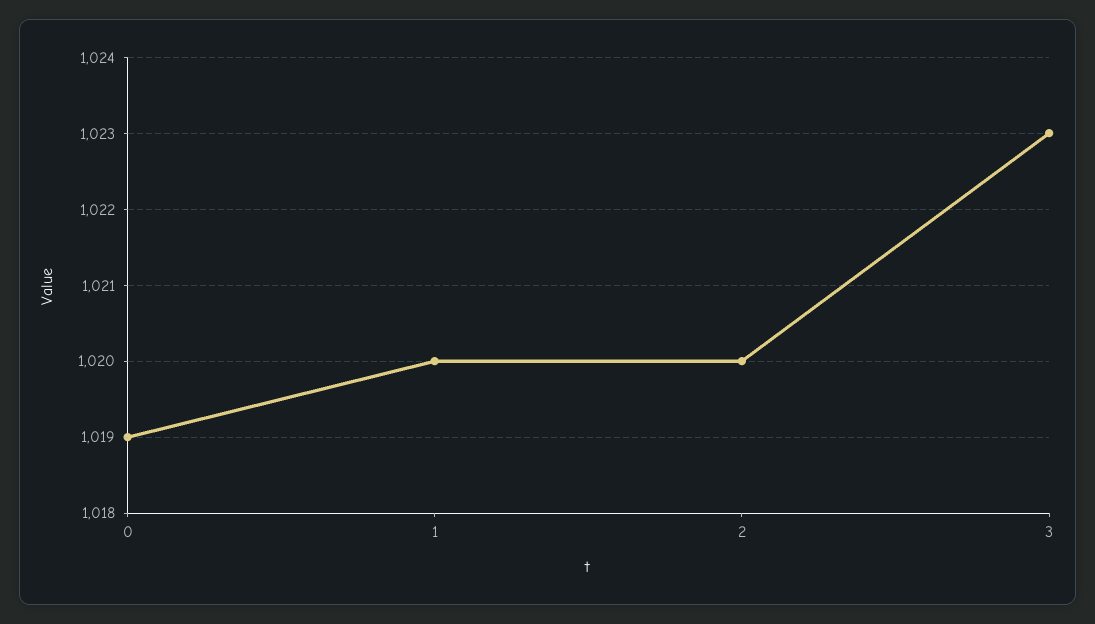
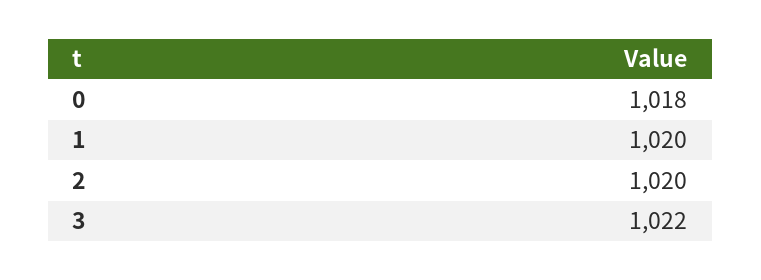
  {
-   "0": 1019,
+   "0": 1018,
    "1": 1020,
    "2": 1020,
-   "3": 1023
+   "3": 1022
  }

